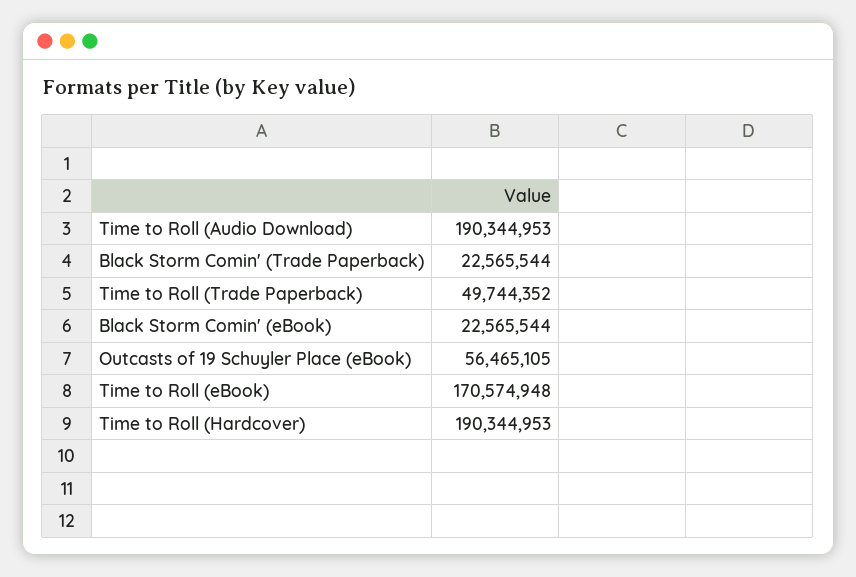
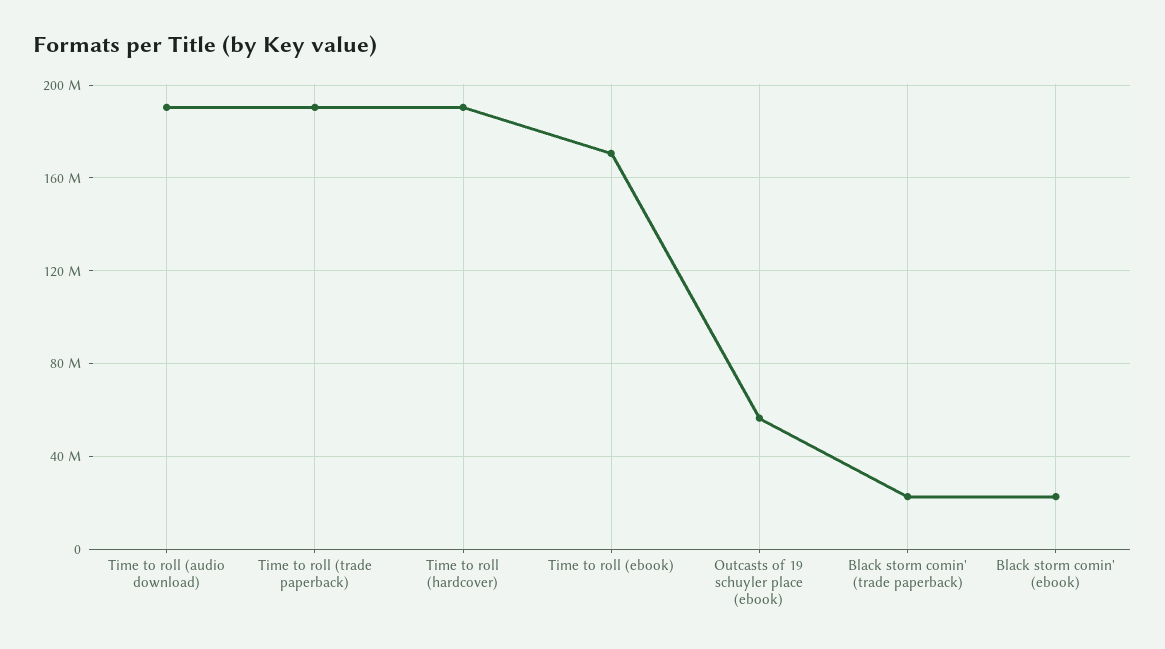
  {
    "Time to Roll (Audio Download)": 190344953,
    "Black Storm Comin' (Trade Paperback)": 22565544,
-   "Time to Roll (Trade Paperback)": 49744352,
+   "Time to Roll (Trade Paperback)": 190000000,
    "Black Storm Comin' (eBook)": 22565544,
    "Outcasts of 19 Schuyler Place (eBook)": 56465105,
    "Time to Roll (eBook)": 170574948,
    "Time to Roll (Hardcover)": 190344953
  }

